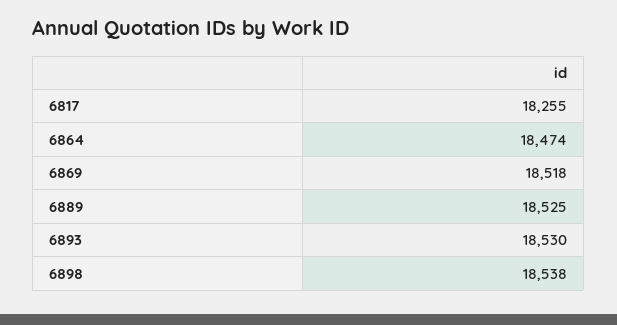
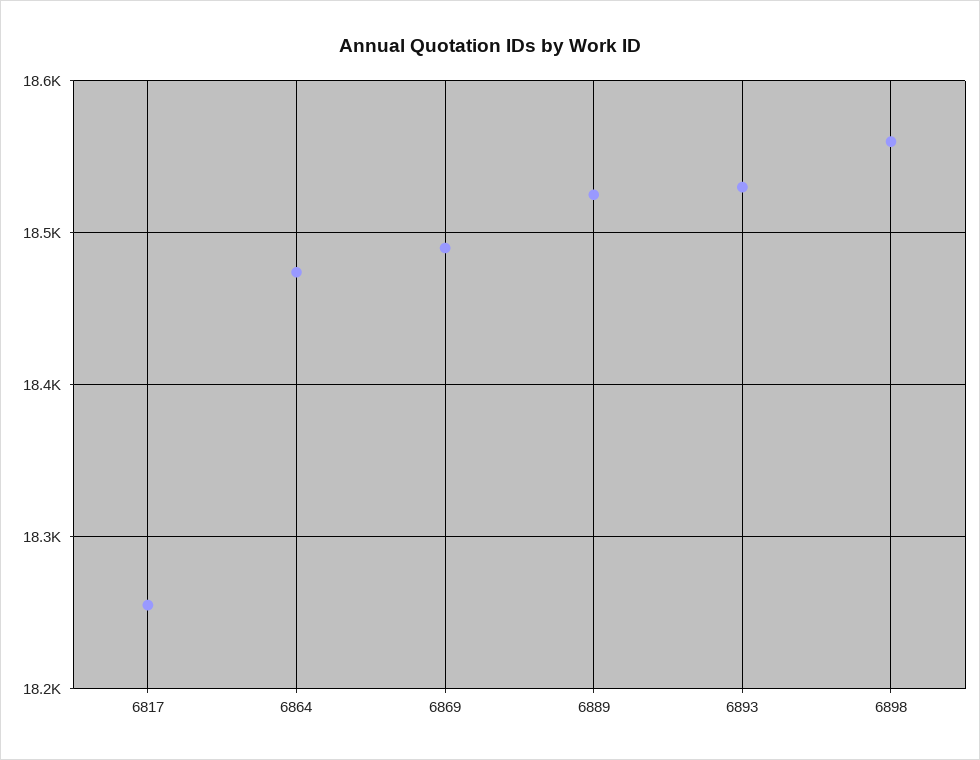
  {
    "6817": 18255,
    "6864": 18474,
-   "6869": 18518,
+   "6869": 18490,
    "6889": 18525,
    "6893": 18530,
-   "6898": 18538
+   "6898": 18560
  }

